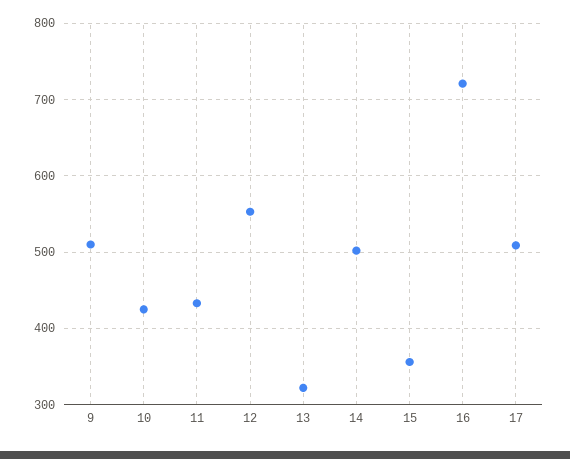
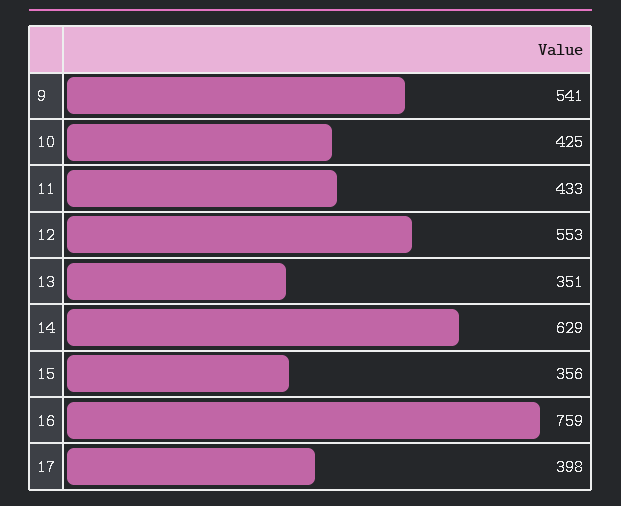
  {
-   "9": 510,
+   "9": 541,
    "10": 425,
    "11": 433,
    "12": 553,
-   "13": 320,
+   "13": 351,
-   "14": 500,
+   "14": 629,
    "15": 356,
-   "16": 720,
+   "16": 759,
-   "17": 510
+   "17": 398
  }

